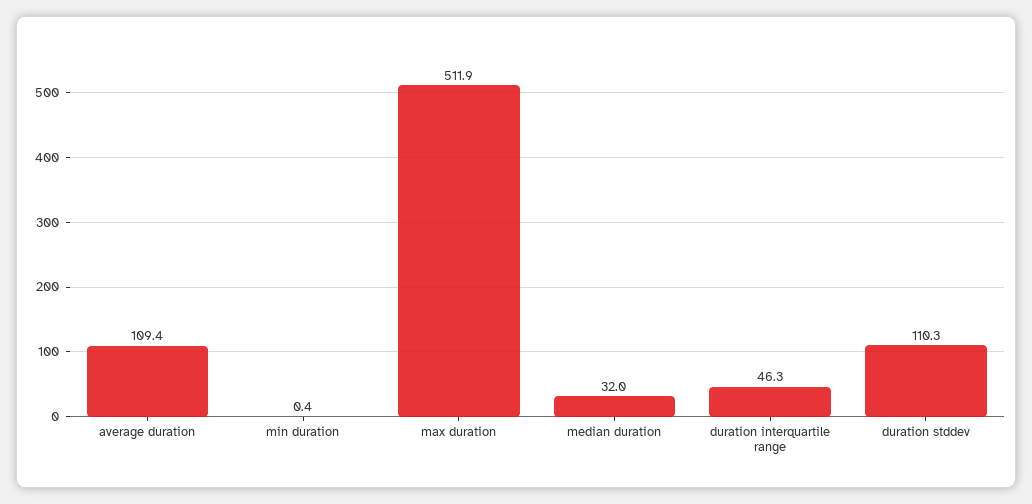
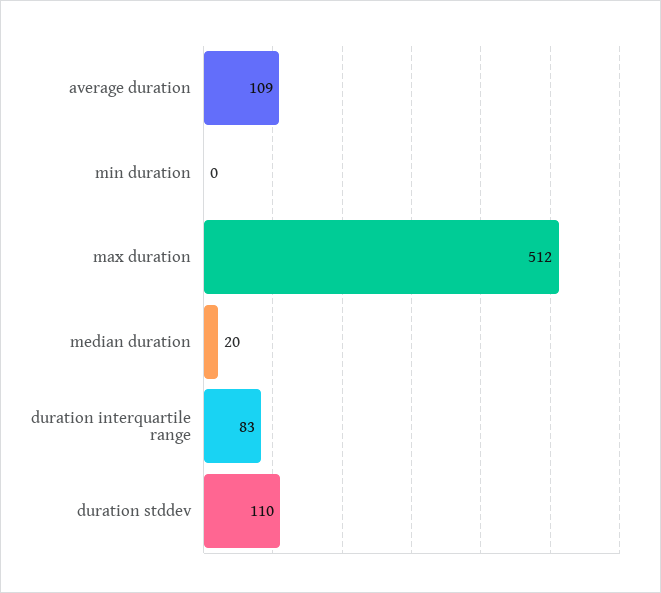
  {
    "average duration": 109.4,
    "min duration": 0.4,
    "max duration": 511.9,
-   "median duration": 32,
+   "median duration": 20,
-   "duration interquartile range": 46.3,
+   "duration interquartile range": 83,
    "duration stddev": 110.3
  }

